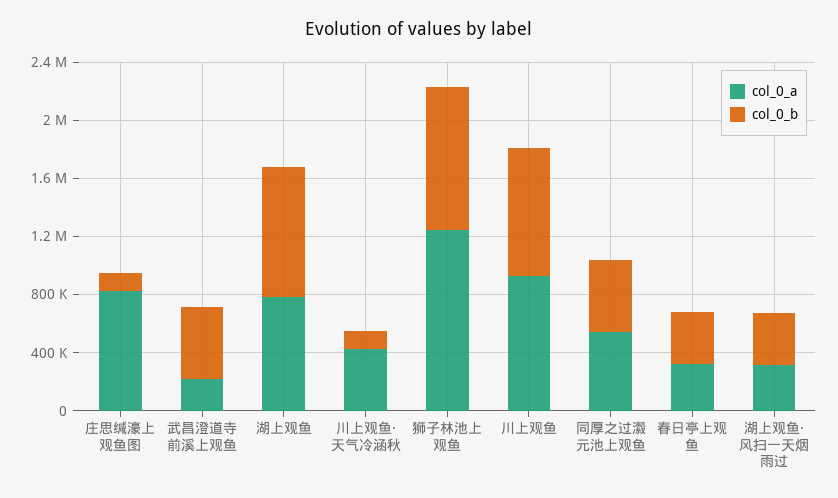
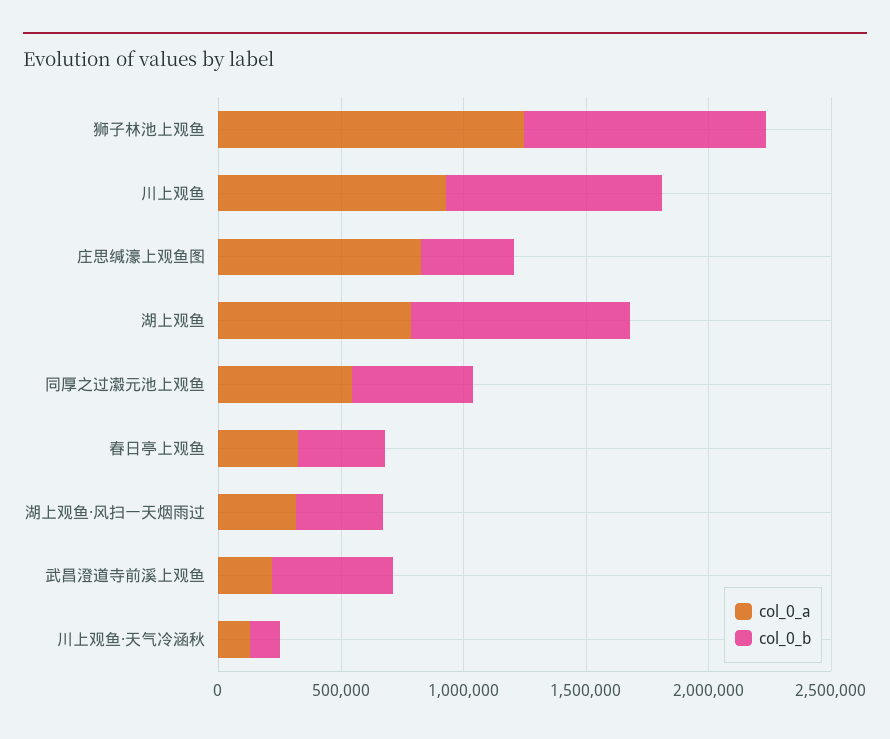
  {
    "col_0_a": {
      "庄思缄濠上观鱼图": 800000,
      "武昌澄道寺前溪上观鱼": 200000,
      "湖上观鱼": 800000,
-     "川上观鱼·天气冷涵秋": 400000,
+     "川上观鱼·天气冷涵秋": 100000,
      "狮子林池上观鱼": 1200000,
      "川上观鱼": 900000,
      "同厚之过瀫元池上观鱼": 500000,
      "春日亭上观鱼": 300000,
      "湖上观鱼·风扫一天烟雨过": 300000
    },
    "col_0_b": {
-     "庄思缄濠上观鱼图": 100000,
+     "庄思缄濠上观鱼图": 400000,
      "武昌澄道寺前溪上观鱼": 500000,
      "湖上观鱼": 900000,
      "川上观鱼·天气冷涵秋": 100000,
      "狮子林池上观鱼": 1000000,
      "川上观鱼": 900000,
      "同厚之过瀫元池上观鱼": 500000,
      "春日亭上观鱼": 400000,
      "湖上观鱼·风扫一天烟雨过": 400000
    }
  }

